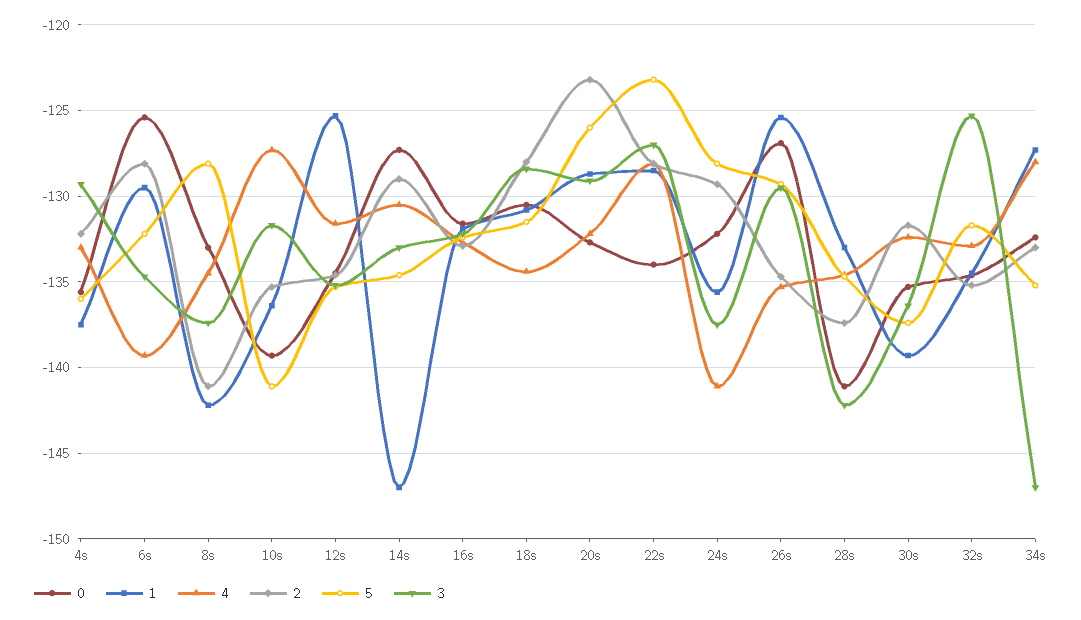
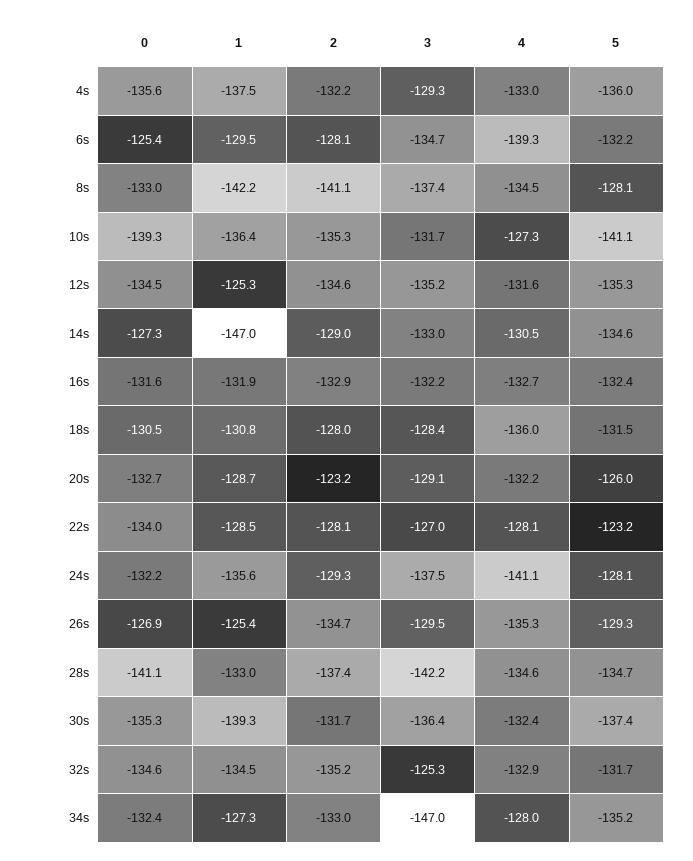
  {
    "0": {
      "4s": -135.6,
      "6s": -125.4,
      "8s": -133,
      "10s": -139.3,
      "12s": -134.5,
      "14s": -127.3,
      "16s": -131.6,
      "18s": -130.5,
      "20s": -132.7,
      "22s": -134,
      "24s": -132.2,
      "26s": -126.9,
      "28s": -141.1,
      "30s": -135.3,
      "32s": -134.6,
      "34s": -132.4
    },
    "1": {
      "4s": -137.5,
      "6s": -129.5,
      "8s": -142.2,
      "10s": -136.4,
      "12s": -125.3,
      "14s": -147,
      "16s": -131.9,
      "18s": -130.8,
      "20s": -128.7,
      "22s": -128.5,
      "24s": -135.6,
      "26s": -125.4,
      "28s": -133,
      "30s": -139.3,
      "32s": -134.5,
      "34s": -127.3
    },
    "4": {
      "4s": -133,
      "6s": -139.3,
      "8s": -134.5,
      "10s": -127.3,
      "12s": -131.6,
      "14s": -130.5,
      "16s": -132.7,
-     "18s": -134.5,
+     "18s": -136,
      "20s": -132.2,
      "22s": -128.1,
      "24s": -141.1,
      "26s": -135.3,
      "28s": -134.6,
      "30s": -132.4,
      "32s": -132.9,
      "34s": -128
    },
    "2": {
      "4s": -132.2,
      "6s": -128.1,
      "8s": -141.1,
      "10s": -135.3,
      "12s": -134.6,
      "14s": -129,
      "16s": -132.9,
      "18s": -128,
      "20s": -123.2,
      "22s": -128.1,
      "24s": -129.3,
      "26s": -134.7,
      "28s": -137.4,
      "30s": -131.7,
      "32s": -135.2,
      "34s": -133
    },
    "5": {
      "4s": -136,
      "6s": -132.2,
      "8s": -128.1,
      "10s": -141.1,
      "12s": -135.3,
      "14s": -134.6,
      "16s": -132.4,
      "18s": -131.5,
      "20s": -126,
      "22s": -123.2,
      "24s": -128.1,
      "26s": -129.3,
      "28s": -134.7,
      "30s": -137.4,
      "32s": -131.7,
      "34s": -135.2
    },
    "3": {
      "4s": -129.3,
      "6s": -134.7,
      "8s": -137.4,
      "10s": -131.7,
      "12s": -135.2,
      "14s": -133,
      "16s": -132.2,
      "18s": -128.4,
      "20s": -129.1,
      "22s": -127,
      "24s": -137.5,
      "26s": -129.5,
      "28s": -142.2,
      "30s": -136.4,
      "32s": -125.3,
      "34s": -147
    }
  }

